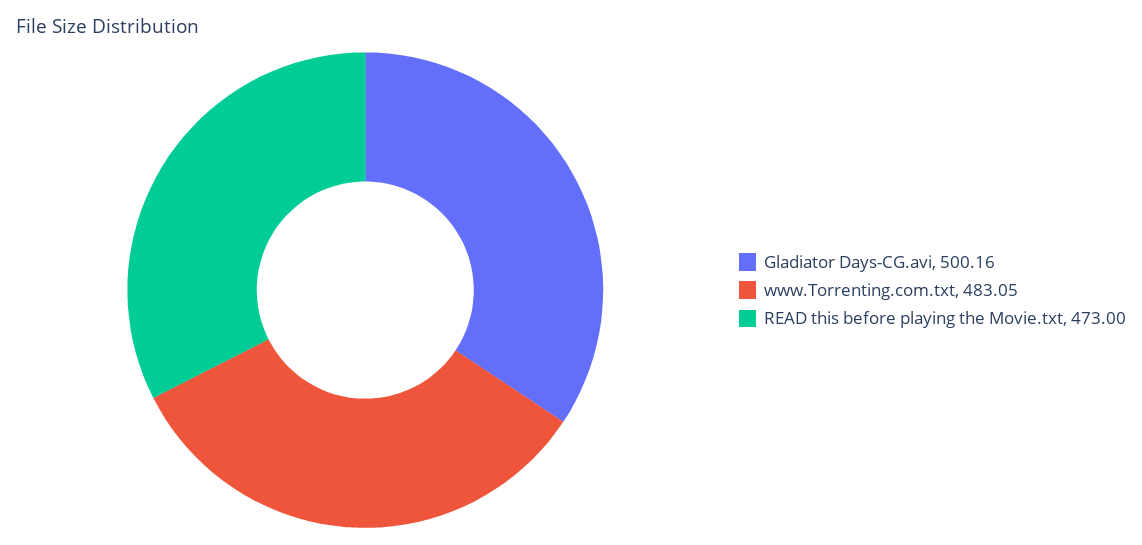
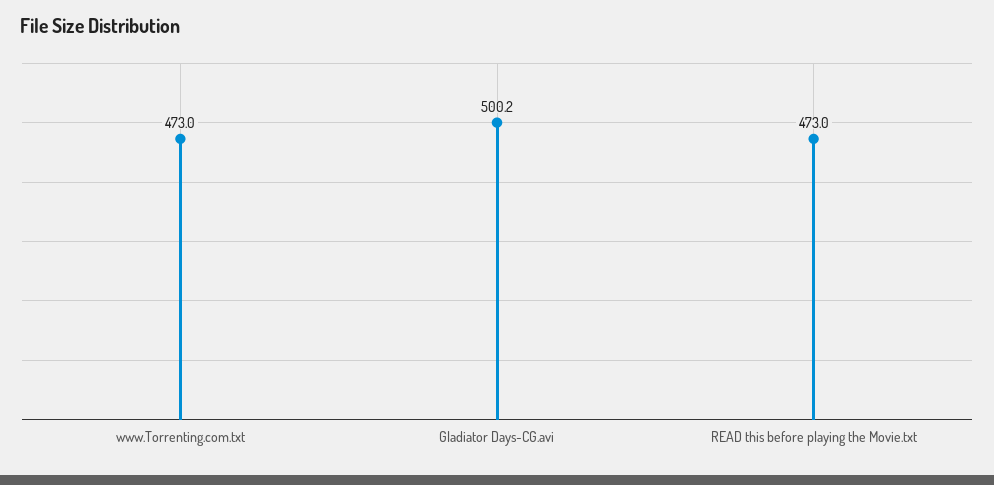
  {
    "Gladiator Days-CG.avi": 500.16,
-   "www.Torrenting.com.txt": 483.05,
+   "www.Torrenting.com.txt": 473,
    "READ this before playing the Movie.txt": 473
  }

